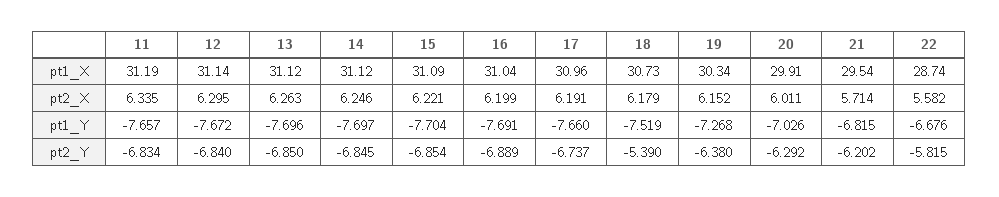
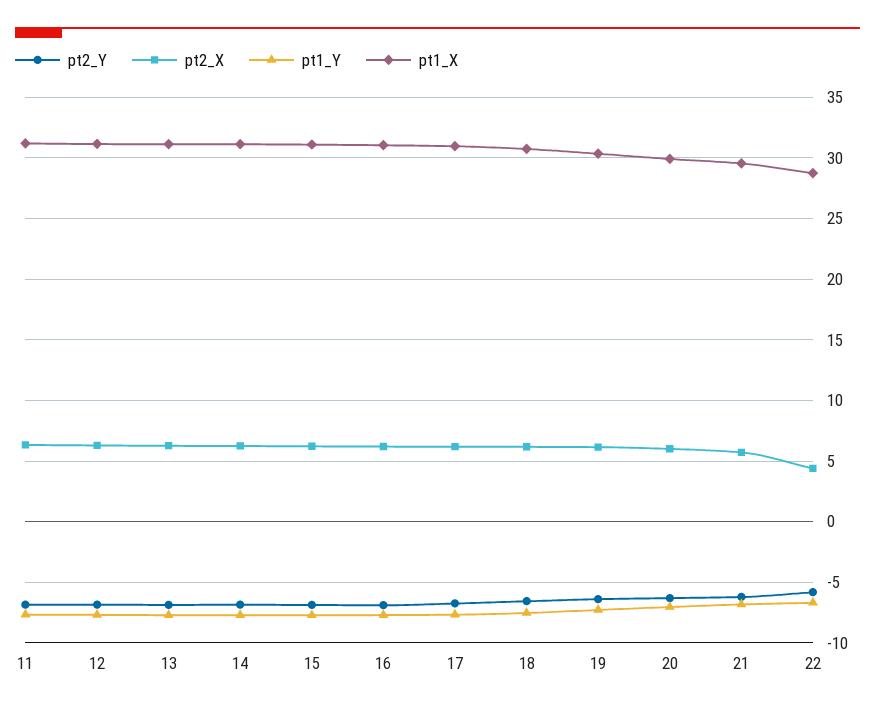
  {
    "pt1_X": {
      "11": 31.19,
      "12": 31.14,
      "13": 31.12,
      "14": 31.12,
      "15": 31.09,
      "16": 31.04,
      "17": 30.96,
      "18": 30.73,
      "19": 30.34,
      "20": 29.91,
      "21": 29.54,
      "22": 28.74
    },
    "pt2_X": {
      "11": 6.335,
      "12": 6.295,
      "13": 6.263,
      "14": 6.246,
      "15": 6.221,
      "16": 6.199,
      "17": 6.191,
      "18": 6.179,
      "19": 6.152,
      "20": 6.011,
      "21": 5.714,
-     "22": 5.582
+     "22": 4.5
    },
    "pt1_Y": {
      "11": -7.657,
      "12": -7.672,
      "13": -7.696,
      "14": -7.697,
      "15": -7.704,
      "16": -7.691,
      "17": -7.66,
      "18": -7.519,
      "19": -7.268,
      "20": -7.026,
      "21": -6.815,
      "22": -6.676
    },
    "pt2_Y": {
      "11": -6.834,
      "12": -6.84,
      "13": -6.85,
      "14": -6.845,
      "15": -6.854,
      "16": -6.889,
      "17": -6.737,
-     "18": -5.39,
+     "18": -6.5,
      "19": -6.38,
      "20": -6.292,
      "21": -6.202,
      "22": -5.815
    }
  }

